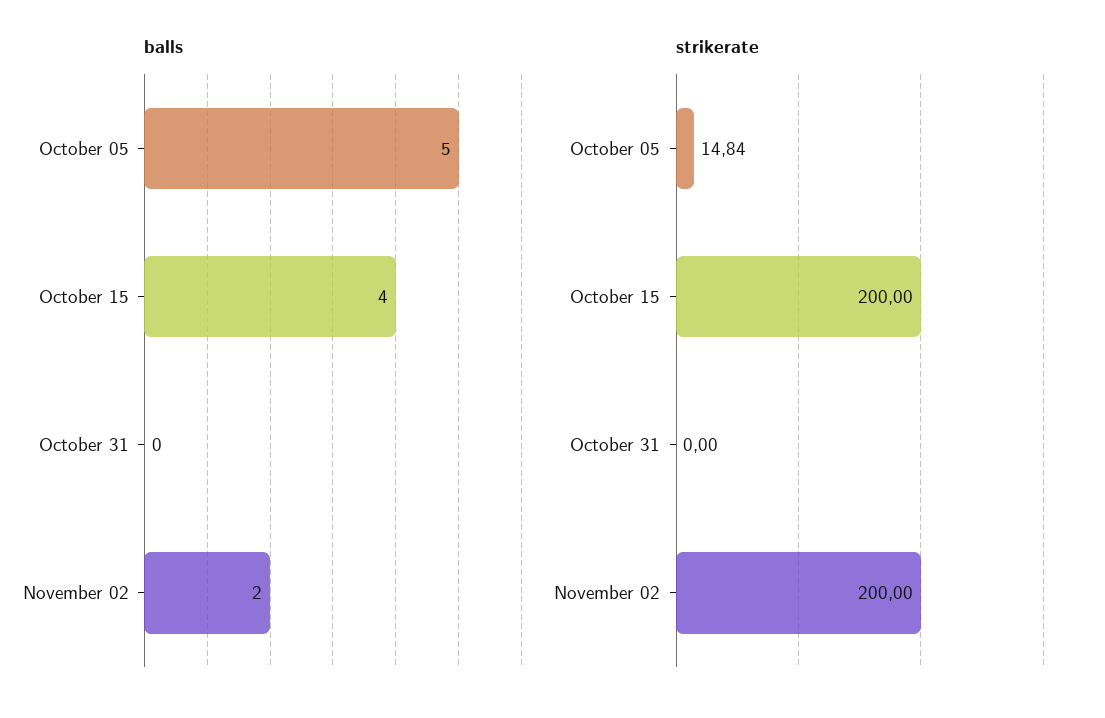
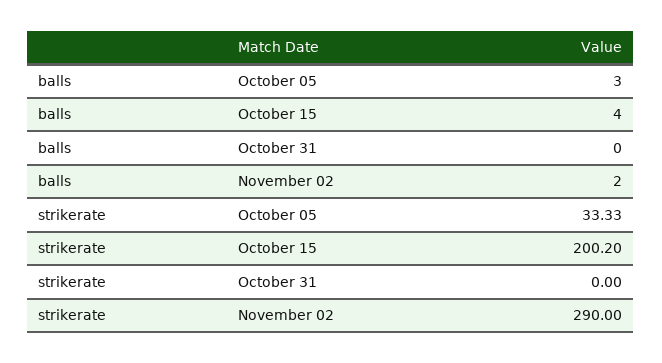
  {
    "balls": {
-     "October 05": 5,
+     "October 05": 3,
      "October 15": 4,
      "October 31": 0,
      "November 02": 2
    },
    "strikerate": {
-     "October 05": 14.84,
+     "October 05": 33.33,
-     "October 15": 200,
+     "October 15": 200.2,
      "October 31": 0,
-     "November 02": 200
+     "November 02": 290
    }
  }

